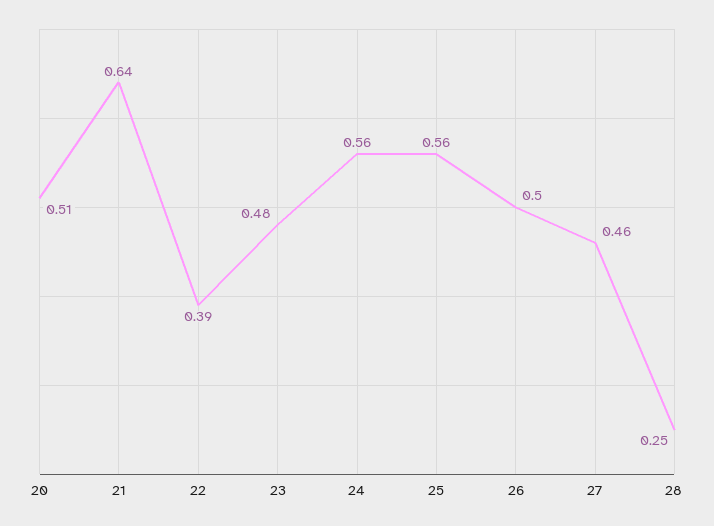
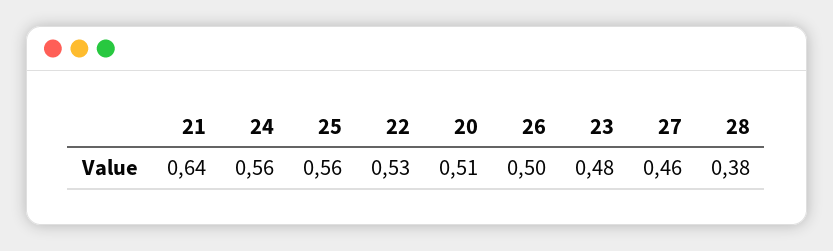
  {
    "20": 0.51,
    "21": 0.64,
-   "22": 0.39,
+   "22": 0.53,
    "23": 0.48,
    "24": 0.56,
    "25": 0.56,
    "26": 0.5,
    "27": 0.46,
-   "28": 0.25
+   "28": 0.38
  }

